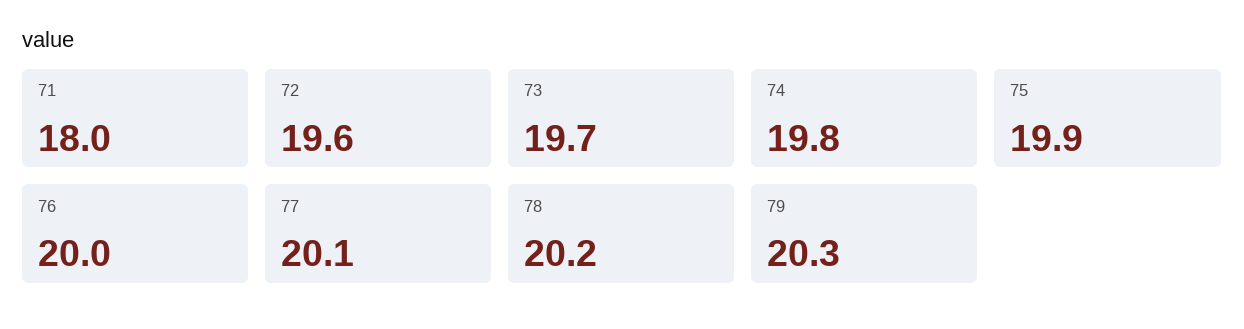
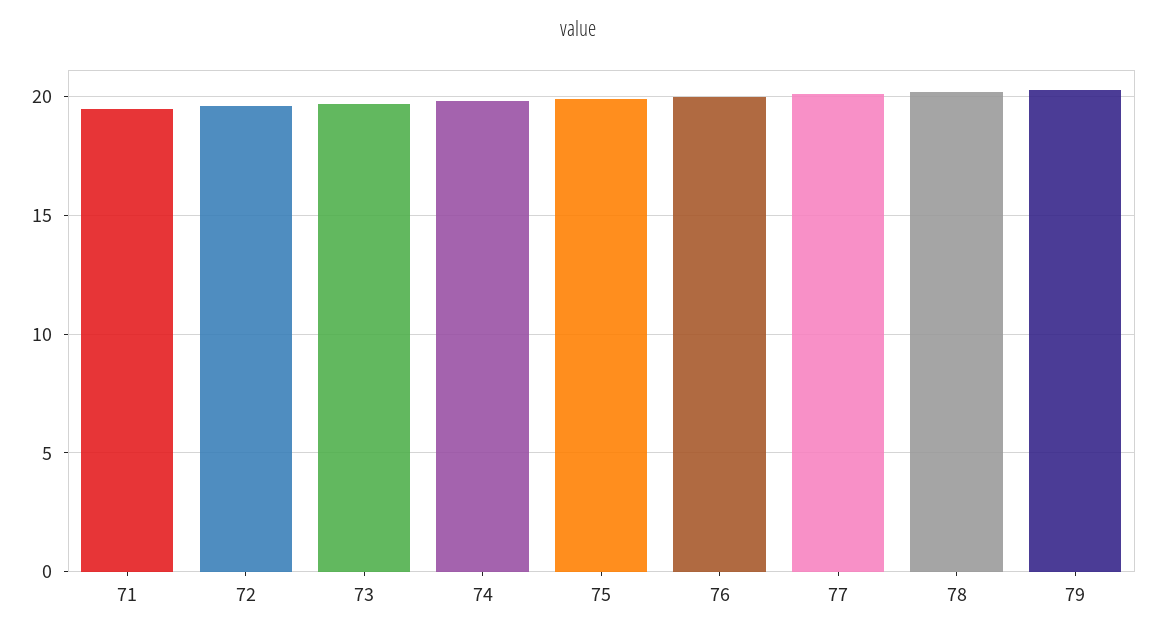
  {
-   "71": 18,
+   "71": 19.5,
    "72": 19.6,
    "73": 19.7,
    "74": 19.8,
    "75": 19.9,
    "76": 20,
    "77": 20.1,
    "78": 20.2,
    "79": 20.3
  }

